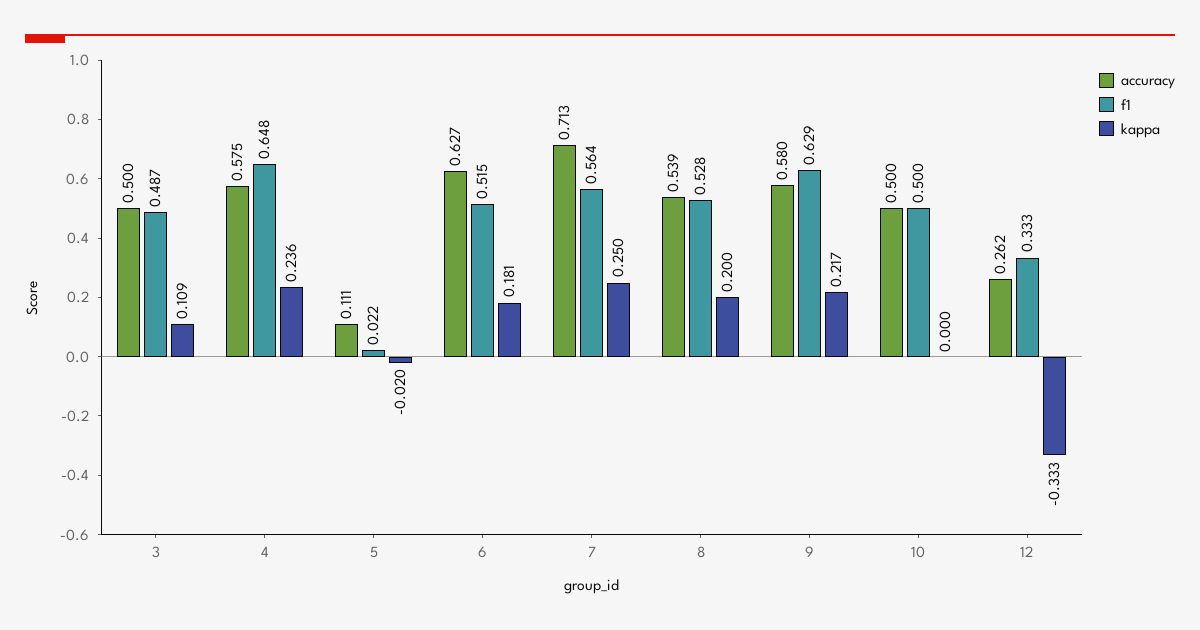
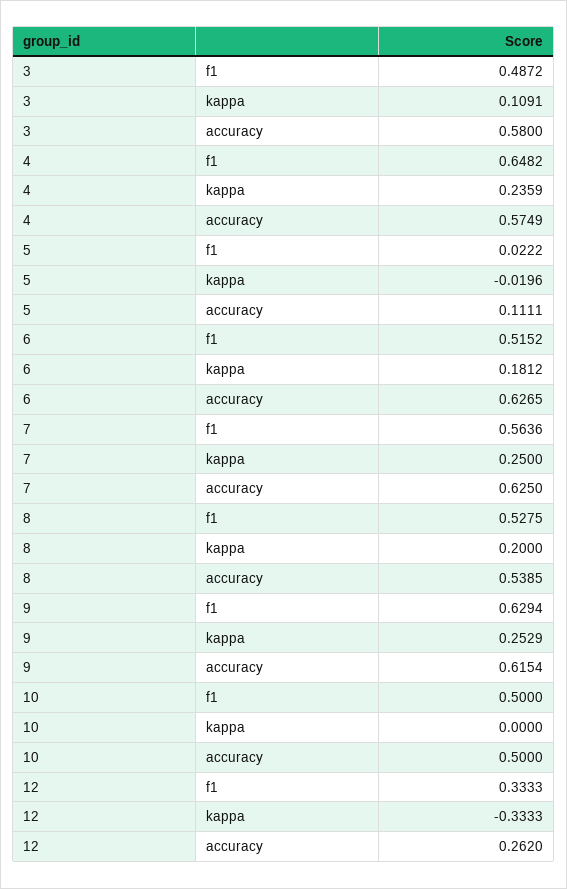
  {
    "accuracy": {
-     "3": 0.5,
+     "3": 0.58,
      "4": 0.5749,
      "5": 0.1111,
      "6": 0.6265,
-     "7": 0.713,
+     "7": 0.625,
      "8": 0.5385,
-     "9": 0.58,
+     "9": 0.6154,
      "10": 0.5,
      "12": 0.262
    },
    "f1": {
      "3": 0.4872,
      "4": 0.6482,
      "5": 0.0222,
      "6": 0.5152,
      "7": 0.5636,
      "8": 0.5275,
      "9": 0.6294,
      "10": 0.5,
      "12": 0.3333
    },
    "kappa": {
      "3": 0.1091,
      "4": 0.2359,
      "5": -0.0196,
      "6": 0.1812,
      "7": 0.25,
      "8": 0.2,
-     "9": 0.217,
+     "9": 0.2529,
      "10": 0,
      "12": -0.3333
    }
  }

